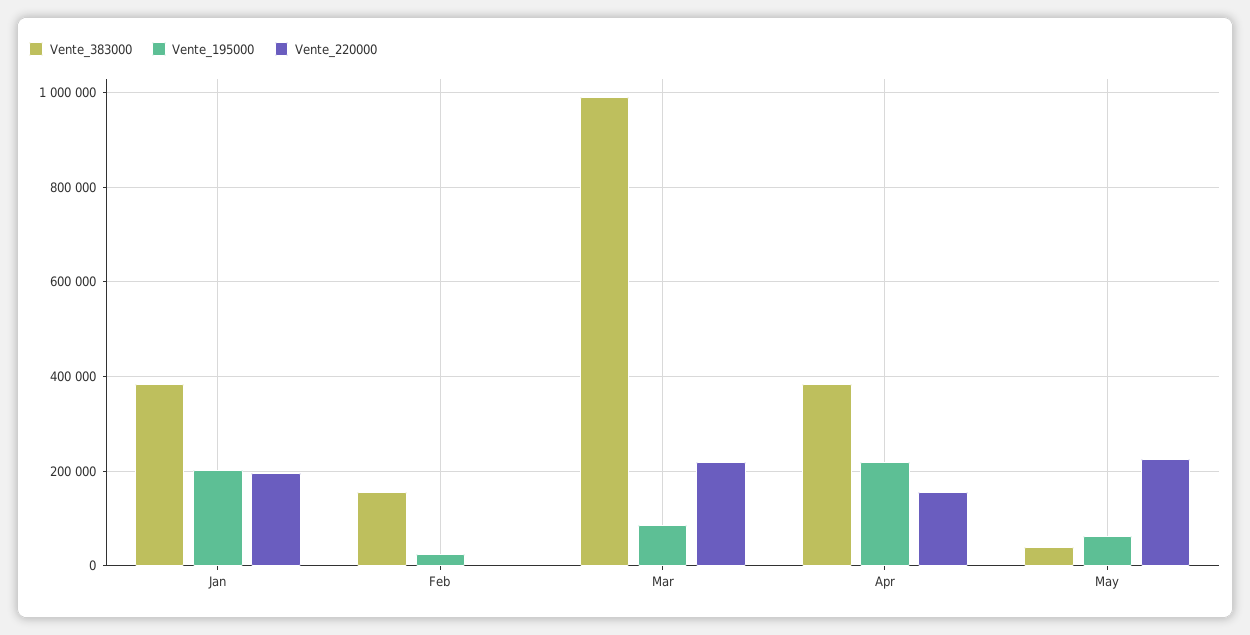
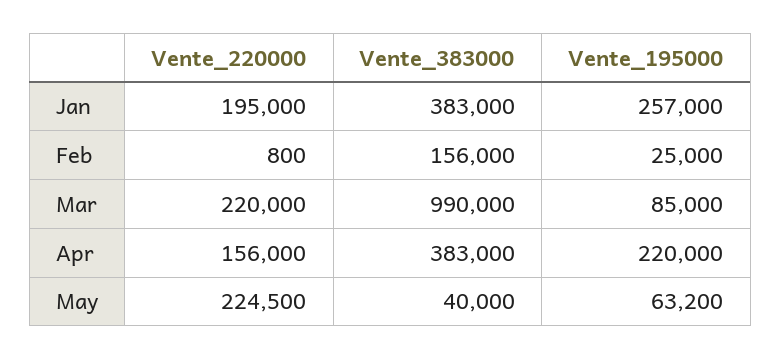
  {
    "Vente_383000": {
      "Jan": 383000,
      "Feb": 156000,
      "Mar": 990000,
      "Apr": 383000,
      "May": 40000
    },
    "Vente_195000": {
-     "Jan": 200000,
+     "Jan": 257000,
      "Feb": 25000,
      "Mar": 85000,
      "Apr": 220000,
      "May": 63200
    },
    "Vente_220000": {
      "Jan": 195000,
      "Feb": 800,
      "Mar": 220000,
      "Apr": 156000,
      "May": 224500
    }
  }

